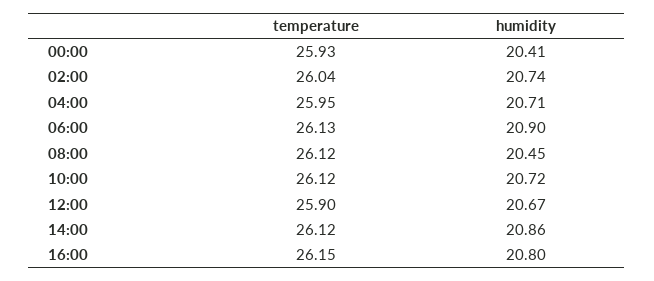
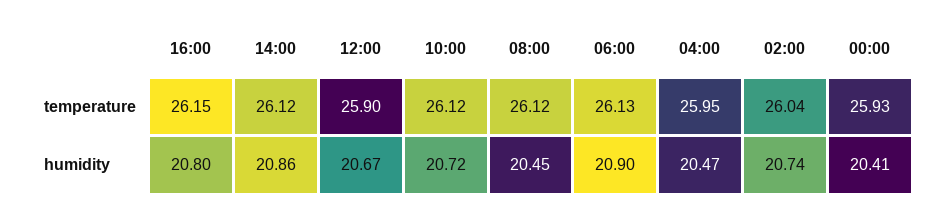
  {
    "temperature": {
      "00:00": 25.93,
      "02:00": 26.04,
      "04:00": 25.95,
      "06:00": 26.13,
      "08:00": 26.12,
      "10:00": 26.12,
      "12:00": 25.9,
      "14:00": 26.12,
      "16:00": 26.15
    },
    "humidity": {
      "00:00": 20.41,
      "02:00": 20.74,
-     "04:00": 20.71,
+     "04:00": 20.47,
      "06:00": 20.9,
      "08:00": 20.45,
      "10:00": 20.72,
      "12:00": 20.67,
      "14:00": 20.86,
      "16:00": 20.8
    }
  }

